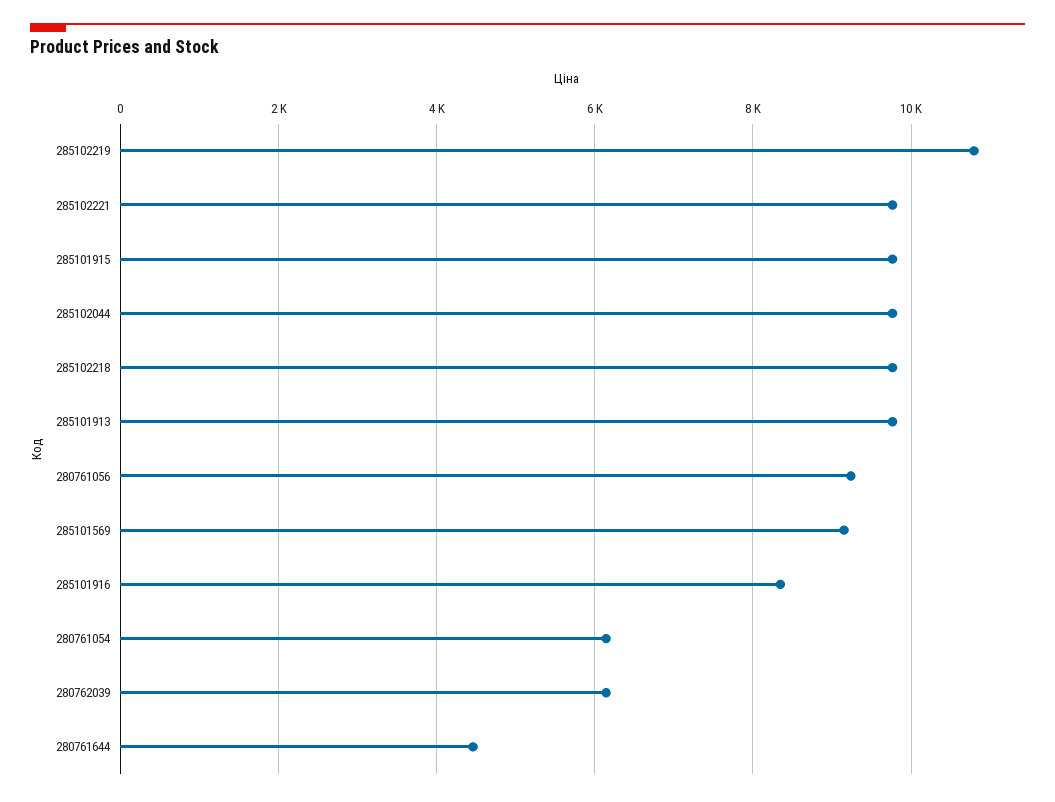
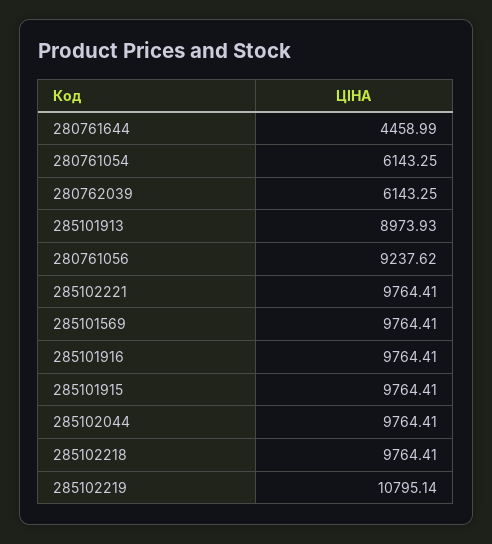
  {
    "285102219": 10795.14,
    "285102221": 9764.41,
    "285101915": 9764.41,
    "285102044": 9764.41,
    "285102218": 9764.41,
-   "285101913": 9800,
+   "285101913": 8973.93,
    "280761056": 9237.62,
-   "285101569": 9200,
+   "285101569": 9764.41,
-   "285101916": 8400,
+   "285101916": 9764.41,
    "280761054": 6143.25,
    "280762039": 6143.25,
    "280761644": 4458.99
  }

